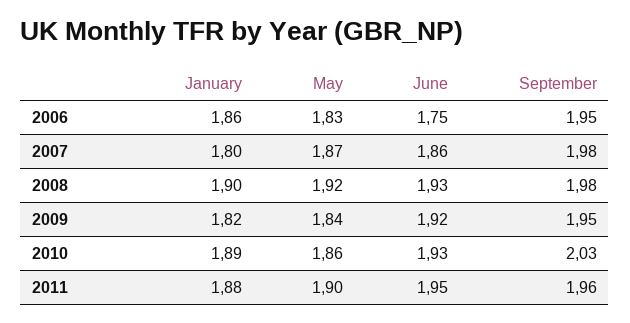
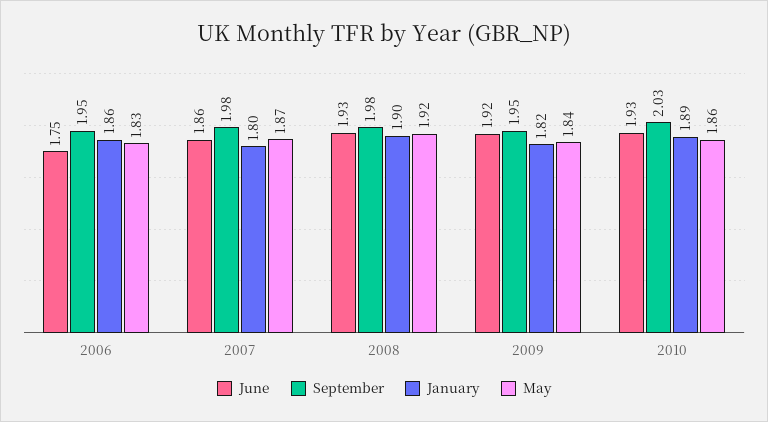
  {
    "January": {
      "2006": 1.86,
      "2007": 1.8,
      "2008": 1.9,
      "2009": 1.82,
-     "2010": 1.89,
+     "2010": 1.89
-     "2011": 1.88
    },
    "May": {
      "2006": 1.83,
      "2007": 1.87,
      "2008": 1.92,
      "2009": 1.84,
-     "2010": 1.86,
+     "2010": 1.86
-     "2011": 1.9
    },
    "June": {
      "2006": 1.75,
      "2007": 1.86,
      "2008": 1.93,
      "2009": 1.92,
-     "2010": 1.93,
+     "2010": 1.93
-     "2011": 1.95
    },
    "September": {
      "2006": 1.95,
      "2007": 1.98,
      "2008": 1.98,
      "2009": 1.95,
-     "2010": 2.03,
+     "2010": 2.03
-     "2011": 1.96
    }
  }

